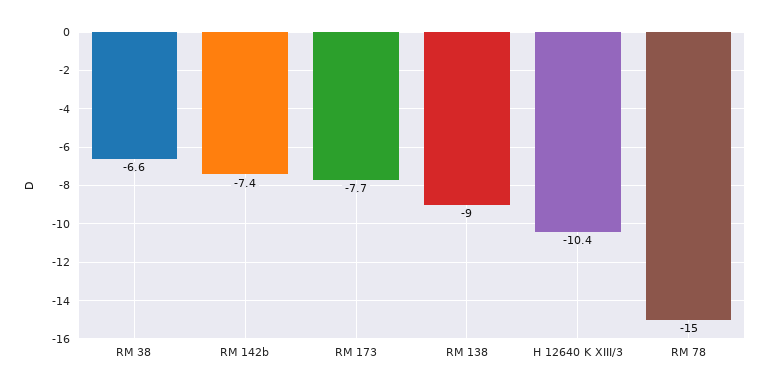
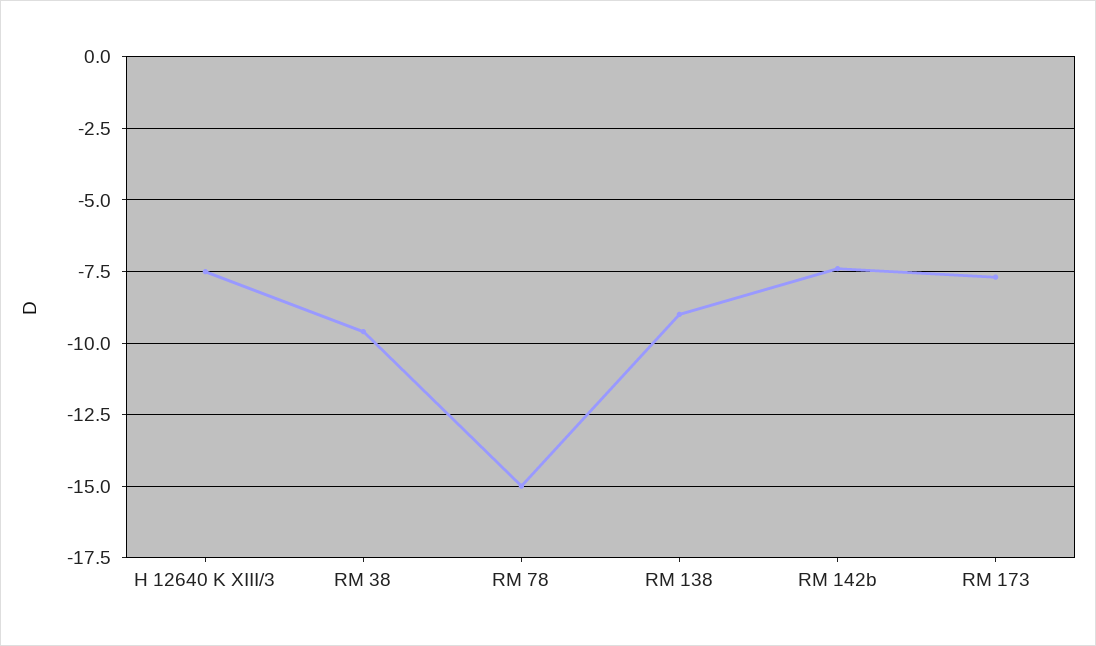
  {
-   "RM 38": -6.6,
+   "RM 38": -9.5,
    "RM 142b": -7.4,
    "RM 173": -7.7,
    "RM 138": -9,
-   "H 12640 K XIII/3": -10.4,
+   "H 12640 K XIII/3": -7.5,
    "RM 78": -15
  }

